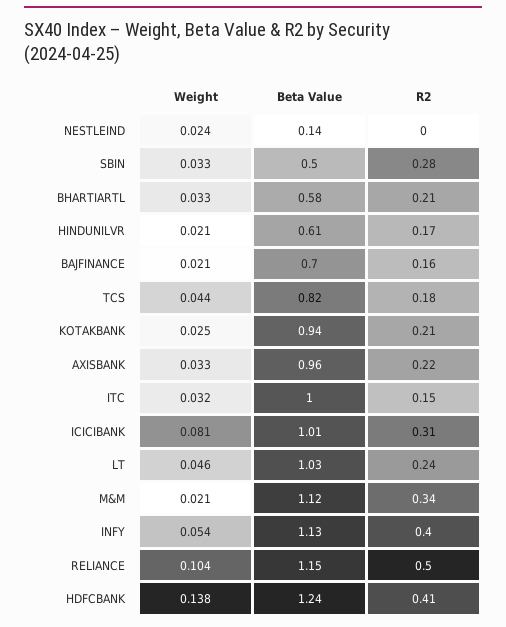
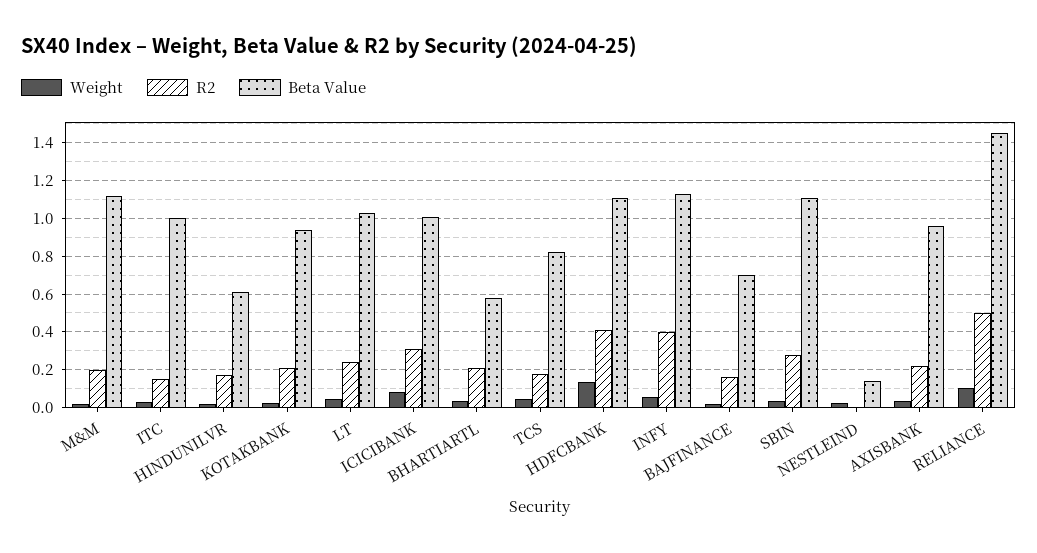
  {
    "Weight": {
      "NESTLEIND": 0.024,
      "SBIN": 0.033,
      "BHARTIARTL": 0.033,
      "HINDUNILVR": 0.021,
      "BAJFINANCE": 0.021,
      "TCS": 0.044,
      "KOTAKBANK": 0.025,
      "AXISBANK": 0.033,
      "ITC": 0.032,
      "ICICIBANK": 0.081,
      "LT": 0.046,
      "M&M": 0.021,
      "INFY": 0.054,
      "RELIANCE": 0.104,
      "HDFCBANK": 0.138
    },
    "Beta Value": {
      "NESTLEIND": 0.14,
-     "SBIN": 0.5,
+     "SBIN": 1.1,
      "BHARTIARTL": 0.58,
      "HINDUNILVR": 0.61,
      "BAJFINANCE": 0.7,
      "TCS": 0.82,
      "KOTAKBANK": 0.94,
      "AXISBANK": 0.96,
      "ITC": 1,
      "ICICIBANK": 1.01,
      "LT": 1.03,
      "M&M": 1.12,
      "INFY": 1.13,
-     "RELIANCE": 1.15,
+     "RELIANCE": 1.45,
-     "HDFCBANK": 1.24
+     "HDFCBANK": 1.1
    },
    "R2": {
      "NESTLEIND": 0,
      "SBIN": 0.28,
      "BHARTIARTL": 0.21,
      "HINDUNILVR": 0.17,
      "BAJFINANCE": 0.16,
      "TCS": 0.18,
      "KOTAKBANK": 0.21,
      "AXISBANK": 0.22,
      "ITC": 0.15,
      "ICICIBANK": 0.31,
      "LT": 0.24,
-     "M&M": 0.34,
+     "M&M": 0.2,
      "INFY": 0.4,
      "RELIANCE": 0.5,
      "HDFCBANK": 0.41
    }
  }

